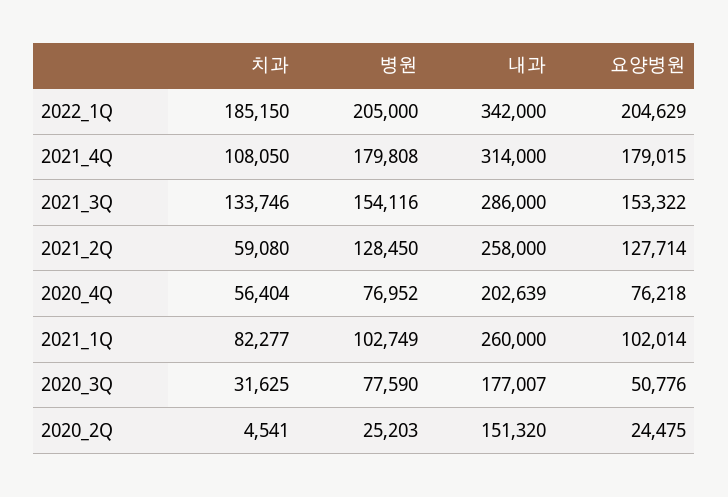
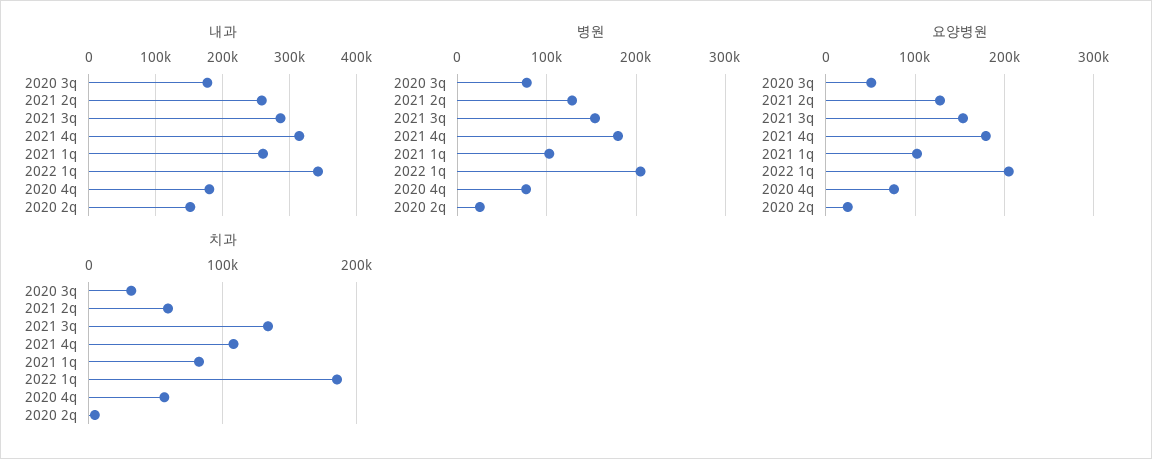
  {
    "치과": {
      "2022_1Q": 185150,
      "2021_4Q": 108050,
      "2021_3Q": 133746,
      "2021_2Q": 59080,
      "2020_4Q": 56404,
      "2021_1Q": 82277,
      "2020_3Q": 31625,
      "2020_2Q": 4541
    },
    "병원": {
      "2022_1Q": 205000,
      "2021_4Q": 179808,
      "2021_3Q": 154116,
      "2021_2Q": 128450,
      "2020_4Q": 76952,
      "2021_1Q": 102749,
      "2020_3Q": 77590,
      "2020_2Q": 25203
    },
    "내과": {
      "2022_1Q": 342000,
      "2021_4Q": 314000,
      "2021_3Q": 286000,
      "2021_2Q": 258000,
-     "2020_4Q": 202639,
+     "2020_4Q": 180000,
      "2021_1Q": 260000,
      "2020_3Q": 177007,
      "2020_2Q": 151320
    },
    "요양병원": {
      "2022_1Q": 204629,
      "2021_4Q": 179015,
      "2021_3Q": 153322,
      "2021_2Q": 127714,
      "2020_4Q": 76218,
      "2021_1Q": 102014,
      "2020_3Q": 50776,
      "2020_2Q": 24475
    }
  }

